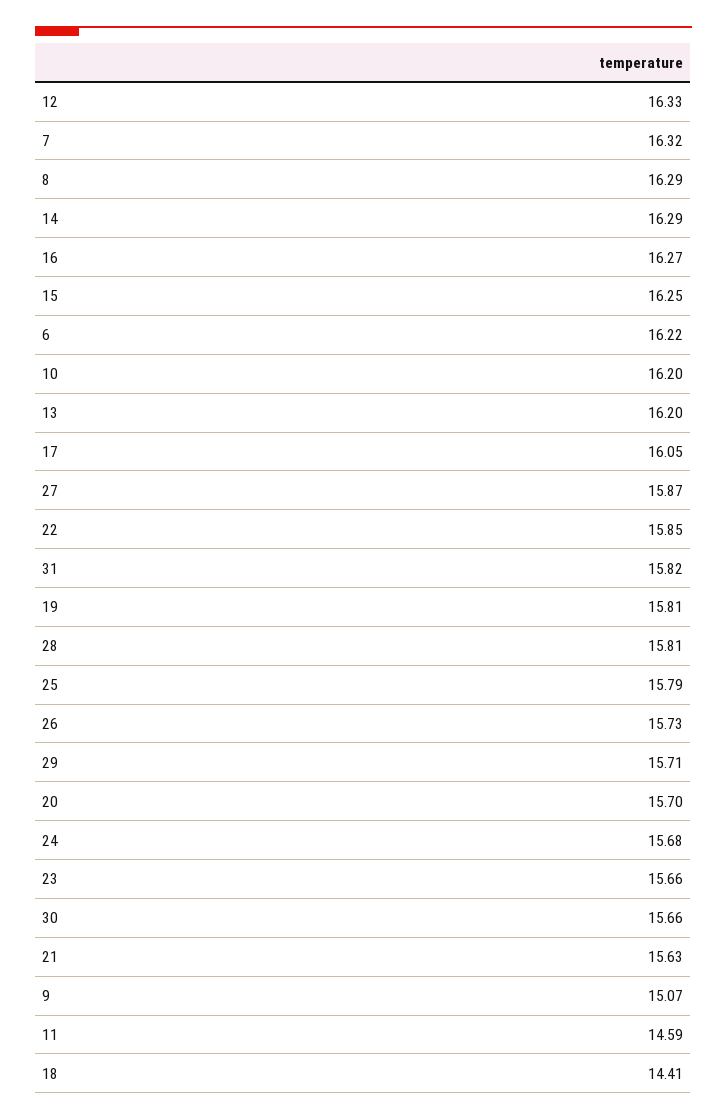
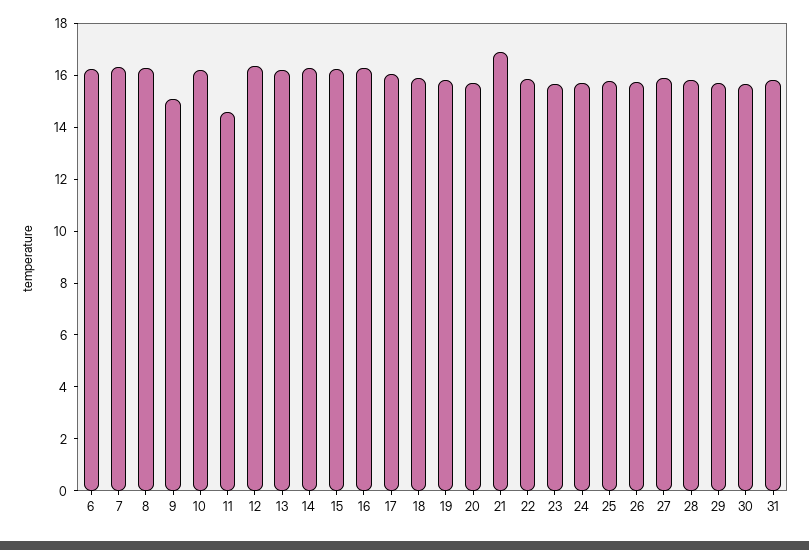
  {
    "12": 16.33,
    "7": 16.32,
    "8": 16.29,
    "14": 16.29,
    "16": 16.27,
    "15": 16.25,
    "6": 16.22,
    "10": 16.2,
    "13": 16.2,
    "17": 16.05,
    "27": 15.87,
    "22": 15.85,
    "31": 15.82,
    "19": 15.81,
    "28": 15.81,
    "25": 15.79,
    "26": 15.73,
    "29": 15.71,
    "20": 15.7,
    "24": 15.68,
    "23": 15.66,
    "30": 15.66,
-   "21": 15.63,
+   "21": 17,
    "9": 15.07,
    "11": 14.59,
-   "18": 14.41
+   "18": 16
  }

